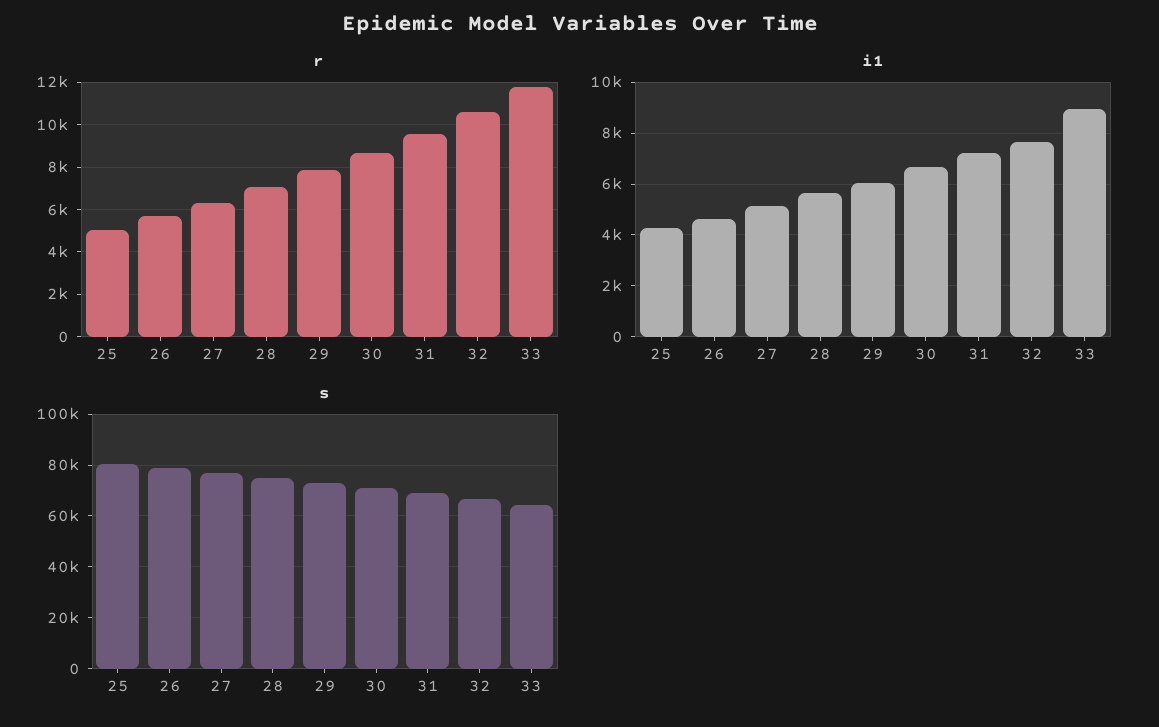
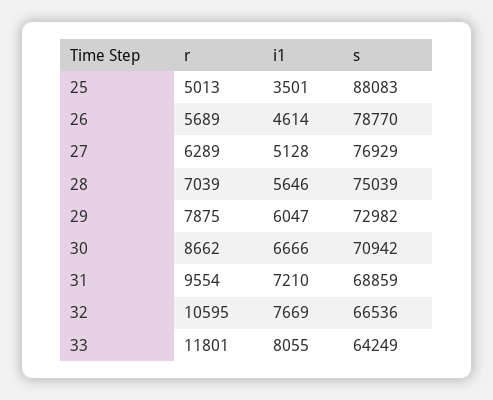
  {
    "r": {
      "25": 5013,
      "26": 5689,
      "27": 6289,
      "28": 7039,
      "29": 7875,
      "30": 8662,
      "31": 9554,
      "32": 10595,
      "33": 11801
    },
    "i1": {
-     "25": 4250,
+     "25": 3501,
      "26": 4614,
      "27": 5128,
      "28": 5646,
      "29": 6047,
      "30": 6666,
      "31": 7210,
      "32": 7669,
-     "33": 9000
+     "33": 8055
    },
    "s": {
-     "25": 80000,
+     "25": 88083,
      "26": 78770,
      "27": 76929,
      "28": 75039,
      "29": 72982,
      "30": 70942,
      "31": 68859,
      "32": 66536,
      "33": 64249
    }
  }

